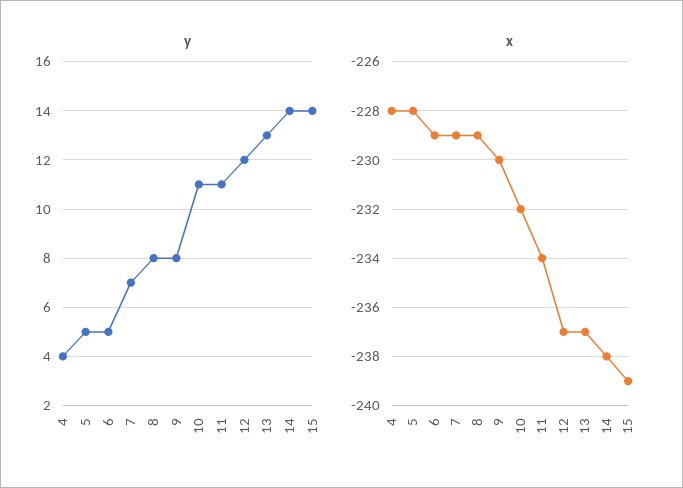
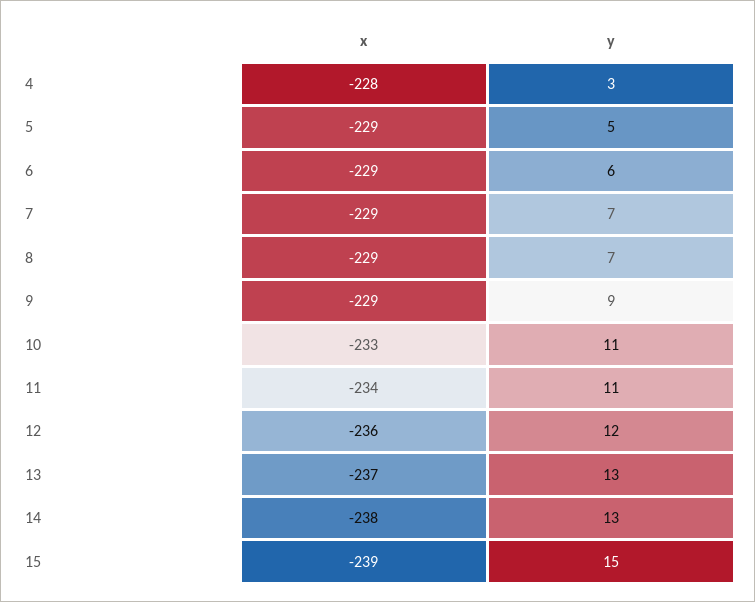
  {
    "y": {
-     "4": 4,
+     "4": 3,
      "5": 5,
-     "6": 5,
+     "6": 6,
      "7": 7,
-     "8": 8,
+     "8": 7,
-     "9": 8,
+     "9": 9,
      "10": 11,
      "11": 11,
      "12": 12,
      "13": 13,
-     "14": 14,
+     "14": 13,
-     "15": 14
+     "15": 15
    },
    "x": {
      "4": -228,
-     "5": -228,
+     "5": -229,
      "6": -229,
      "7": -229,
      "8": -229,
-     "9": -230,
+     "9": -229,
-     "10": -232,
+     "10": -233,
      "11": -234,
-     "12": -237,
+     "12": -236,
      "13": -237,
      "14": -238,
      "15": -239
    }
  }

